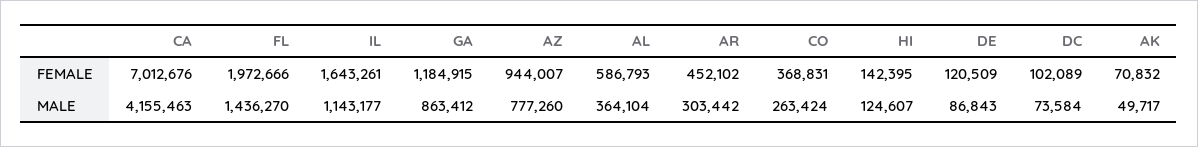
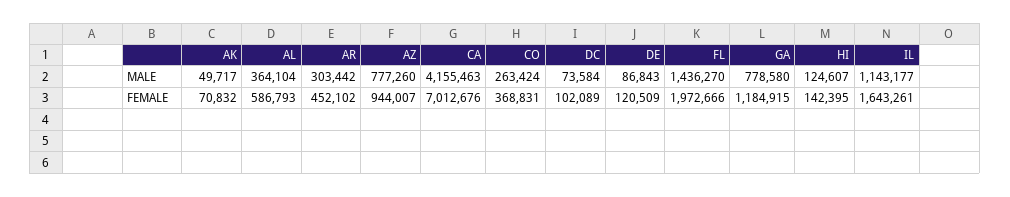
  {
    "CA": {
      "FEMALE": 7012676,
      "MALE": 4155463
    },
    "FL": {
      "FEMALE": 1972666,
      "MALE": 1436270
    },
    "IL": {
      "FEMALE": 1643261,
      "MALE": 1143177
    },
    "GA": {
      "FEMALE": 1184915,
-     "MALE": 863412
+     "MALE": 778580
    },
    "AZ": {
      "FEMALE": 944007,
      "MALE": 777260
    },
    "AL": {
      "FEMALE": 586793,
      "MALE": 364104
    },
    "AR": {
      "FEMALE": 452102,
      "MALE": 303442
    },
    "CO": {
      "FEMALE": 368831,
      "MALE": 263424
    },
    "HI": {
      "FEMALE": 142395,
      "MALE": 124607
    },
    "DE": {
      "FEMALE": 120509,
      "MALE": 86843
    },
    "DC": {
      "FEMALE": 102089,
      "MALE": 73584
    },
    "AK": {
      "FEMALE": 70832,
      "MALE": 49717
    }
  }

